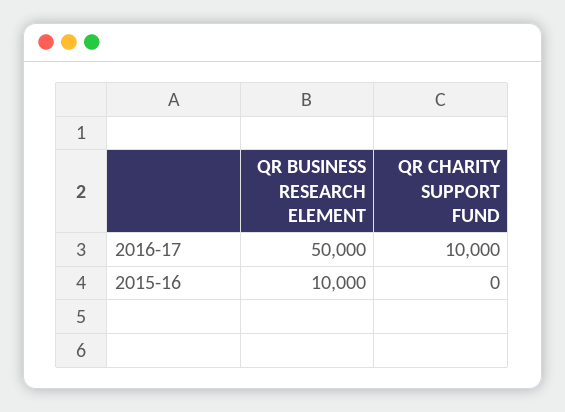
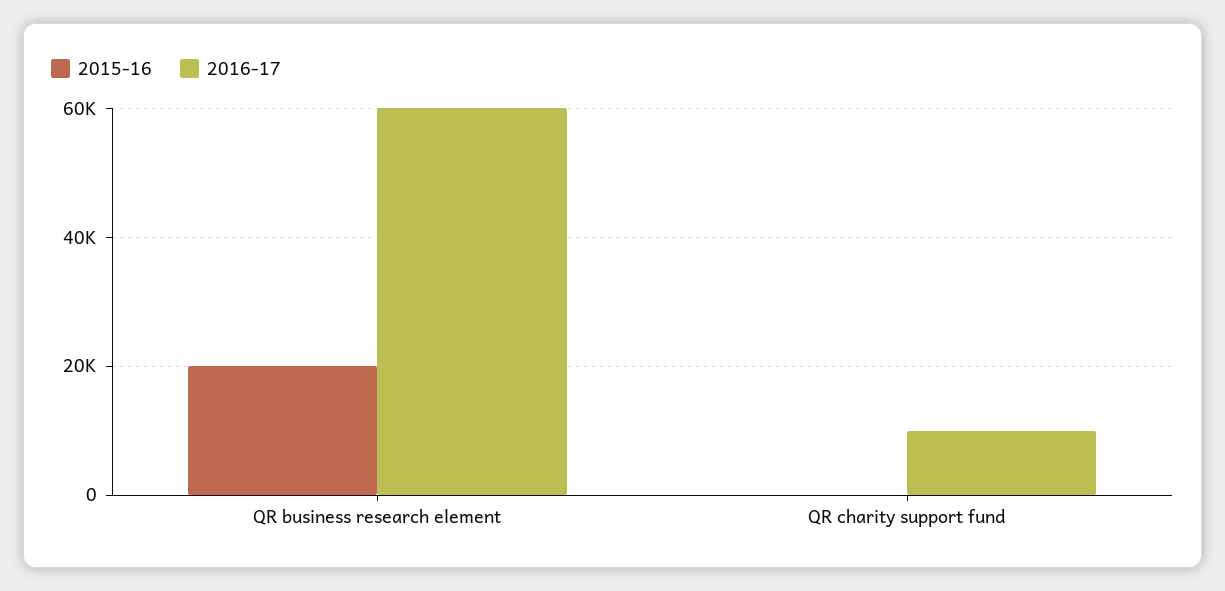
  {
    "2016-17": {
-     "QR BUSINESS RESEARCH ELEMENT": 50000,
+     "QR BUSINESS RESEARCH ELEMENT": 60000,
      "QR CHARITY SUPPORT FUND": 10000
    },
    "2015-16": {
-     "QR BUSINESS RESEARCH ELEMENT": 10000,
+     "QR BUSINESS RESEARCH ELEMENT": 20000,
      "QR CHARITY SUPPORT FUND": 0
    }
  }

